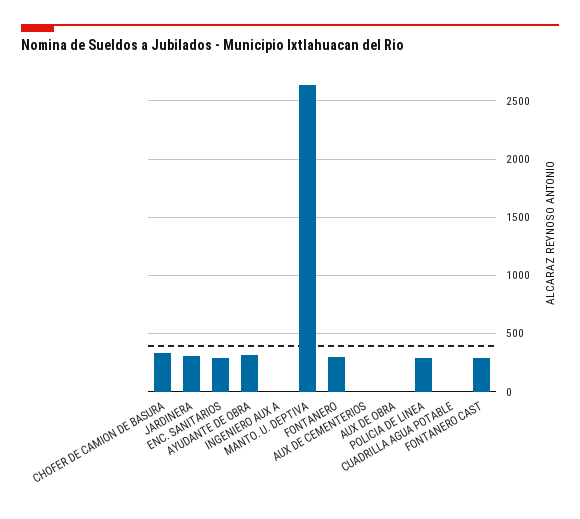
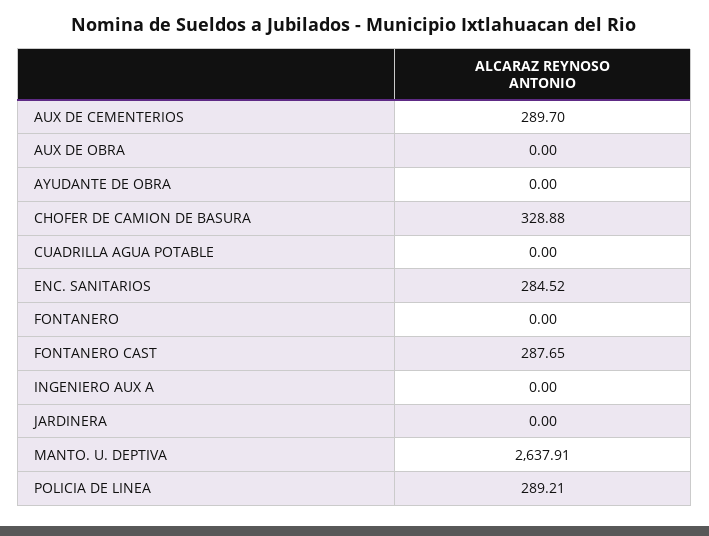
  {
    "CHOFER DE CAMION DE BASURA": 328.88,
-   "JARDINERA": 300,
+   "JARDINERA": 0,
    "ENC. SANITARIOS": 284.52,
-   "AYUDANTE DE OBRA": 300,
+   "AYUDANTE DE OBRA": 0,
    "INGENIERO AUX A": 0,
    "MANTO. U. DEPTIVA": 2637.91,
-   "FONTANERO": 300,
+   "FONTANERO": 0,
-   "AUX DE CEMENTERIOS": 0,
+   "AUX DE CEMENTERIOS": 289.7,
    "AUX DE OBRA": 0,
    "POLICIA DE LINEA": 289.21,
    "CUADRILLA AGUA POTABLE": 0,
    "FONTANERO CAST": 287.65
  }

